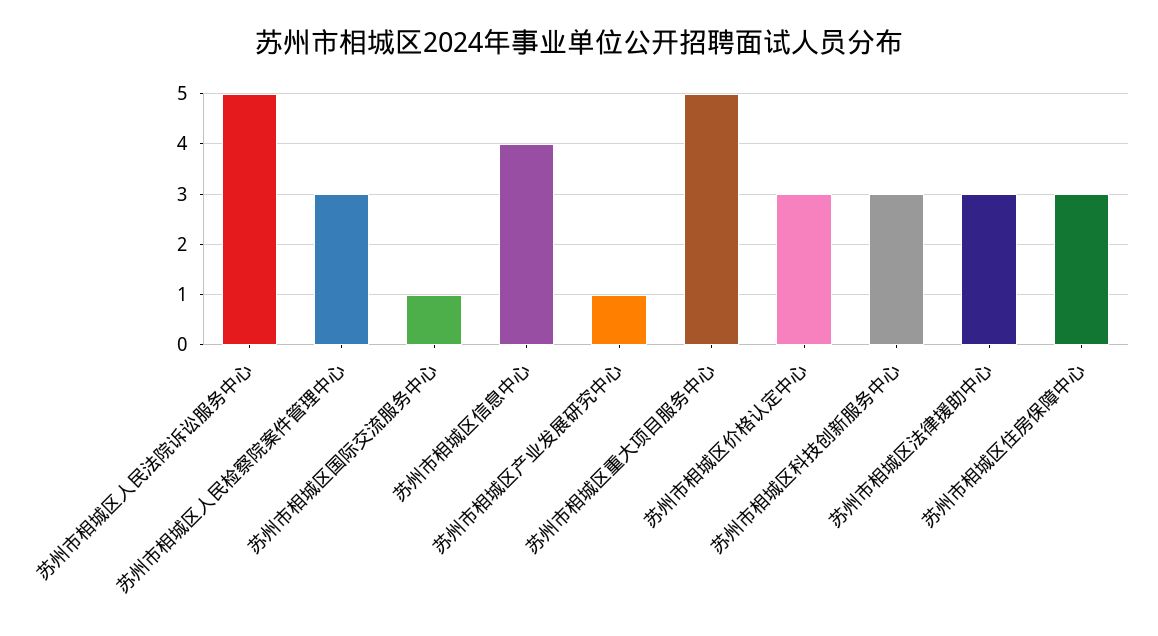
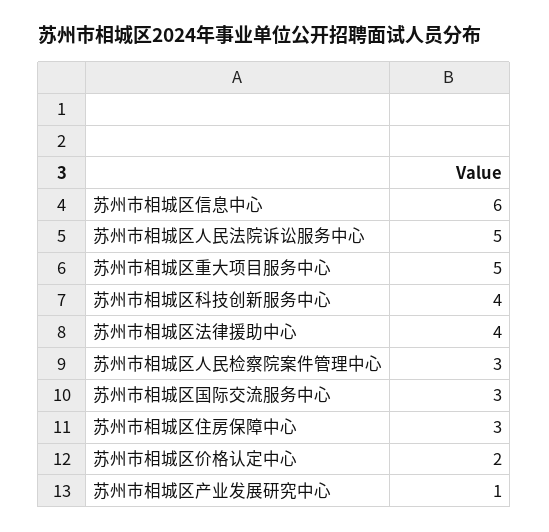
  {
    "苏州市相城区人民法院诉讼服务中心": 5,
    "苏州市相城区人民检察院案件管理中心": 3,
-   "苏州市相城区国际交流服务中心": 1,
+   "苏州市相城区国际交流服务中心": 3,
-   "苏州市相城区信息中心": 4,
+   "苏州市相城区信息中心": 6,
    "苏州市相城区产业发展研究中心": 1,
    "苏州市相城区重大项目服务中心": 5,
-   "苏州市相城区价格认定中心": 3,
+   "苏州市相城区价格认定中心": 2,
-   "苏州市相城区科技创新服务中心": 3,
+   "苏州市相城区科技创新服务中心": 4,
-   "苏州市相城区法律援助中心": 3,
+   "苏州市相城区法律援助中心": 4,
    "苏州市相城区住房保障中心": 3
  }

